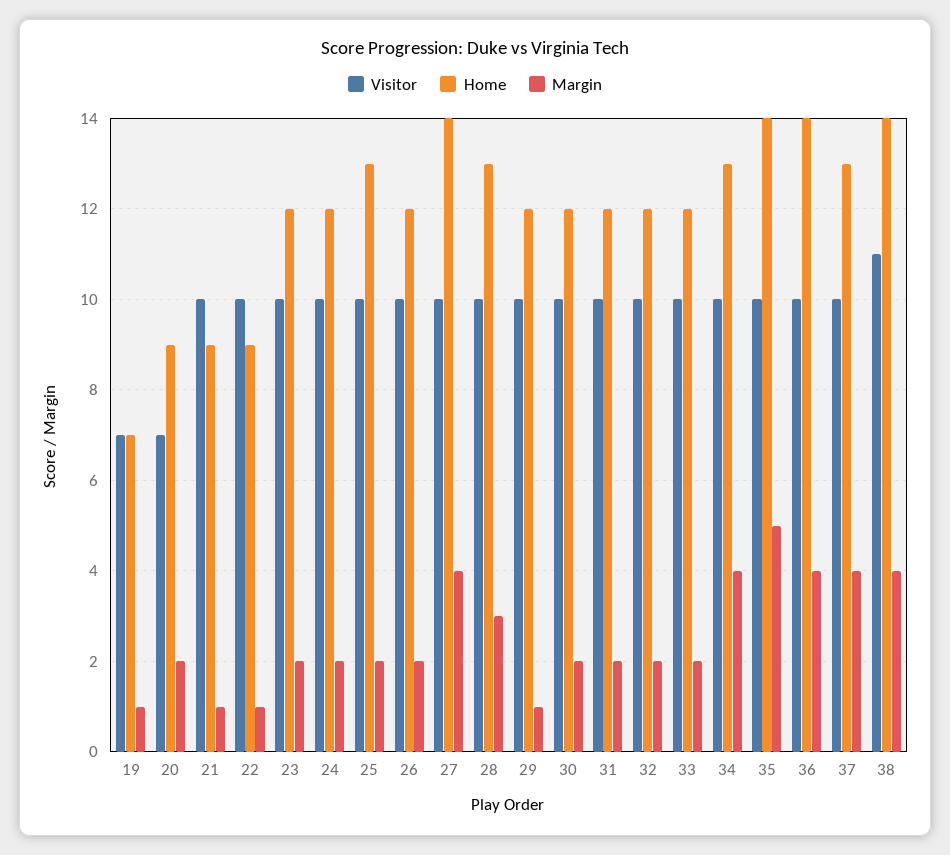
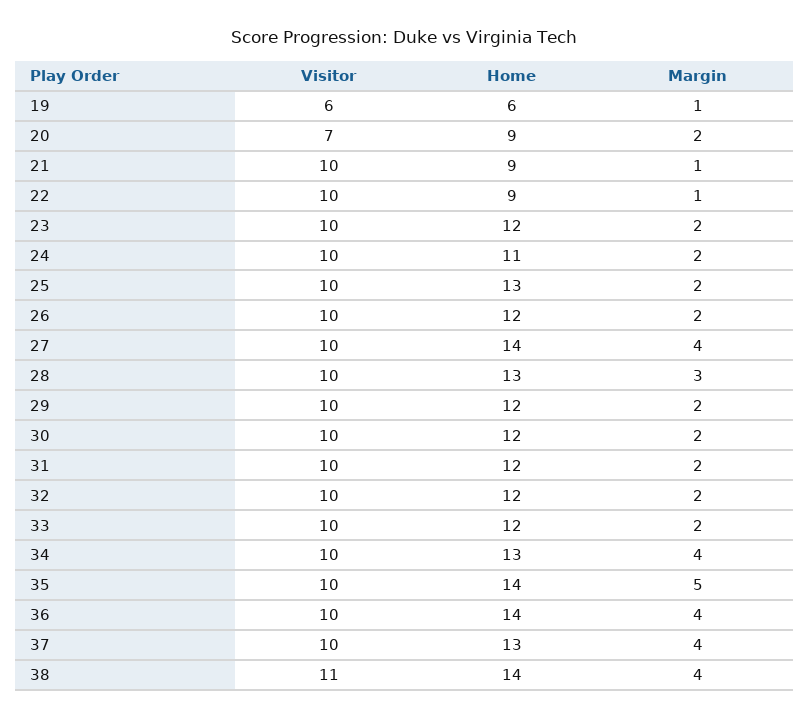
  {
    "Visitor": {
-     "19": 7,
+     "19": 6,
      "20": 7,
      "21": 10,
      "22": 10,
      "23": 10,
      "24": 10,
      "25": 10,
      "26": 10,
      "27": 10,
      "28": 10,
      "29": 10,
      "30": 10,
      "31": 10,
      "32": 10,
      "33": 10,
      "34": 10,
      "35": 10,
      "36": 10,
      "37": 10,
      "38": 11
    },
    "Home": {
-     "19": 7,
+     "19": 6,
      "20": 9,
      "21": 9,
      "22": 9,
      "23": 12,
-     "24": 12,
+     "24": 11,
      "25": 13,
      "26": 12,
      "27": 14,
      "28": 13,
      "29": 12,
      "30": 12,
      "31": 12,
      "32": 12,
      "33": 12,
      "34": 13,
      "35": 14,
      "36": 14,
      "37": 13,
      "38": 14
    },
    "Margin": {
      "19": 1,
      "20": 2,
      "21": 1,
      "22": 1,
      "23": 2,
      "24": 2,
      "25": 2,
      "26": 2,
      "27": 4,
      "28": 3,
-     "29": 1,
+     "29": 2,
      "30": 2,
      "31": 2,
      "32": 2,
      "33": 2,
      "34": 4,
      "35": 5,
      "36": 4,
      "37": 4,
      "38": 4
    }
  }

